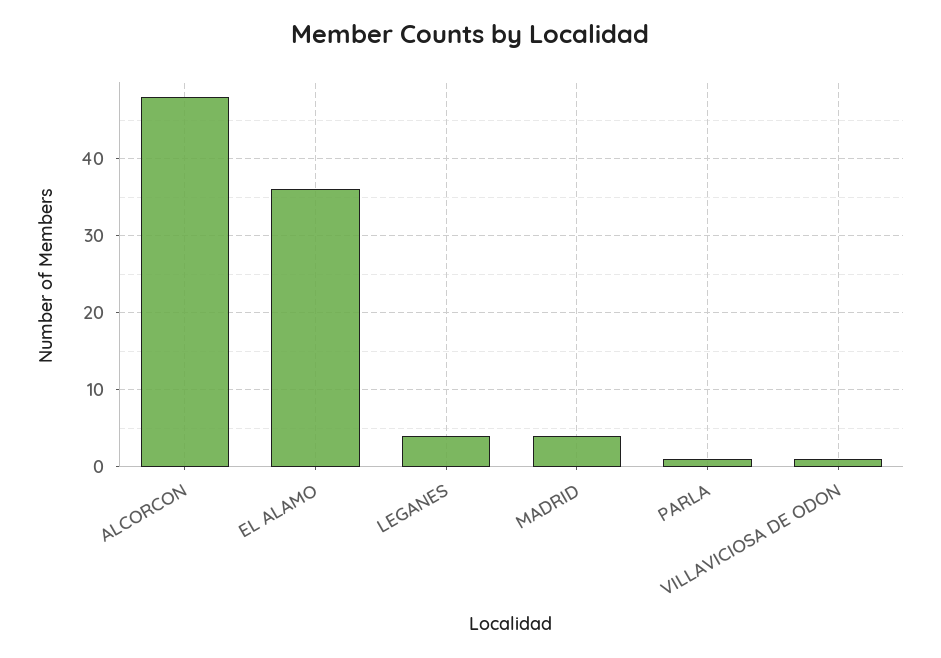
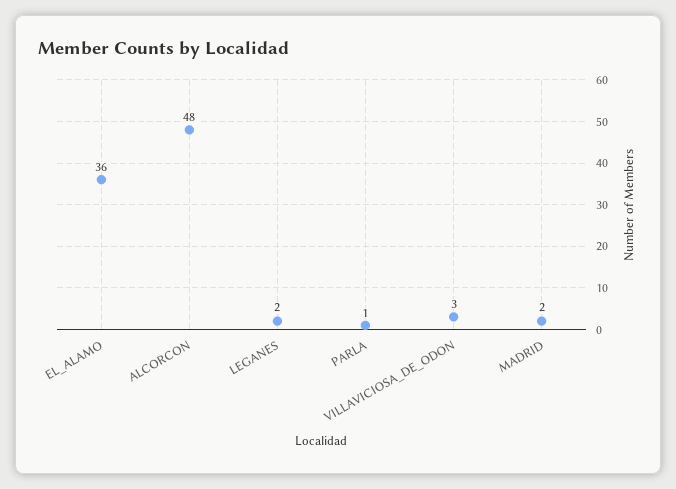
  {
    "ALCORCON": 48,
    "EL ALAMO": 36,
-   "LEGANES": 4,
+   "LEGANES": 2,
-   "MADRID": 4,
+   "MADRID": 2,
    "PARLA": 1,
-   "VILLAVICIOSA DE ODON": 1
+   "VILLAVICIOSA DE ODON": 3
  }

